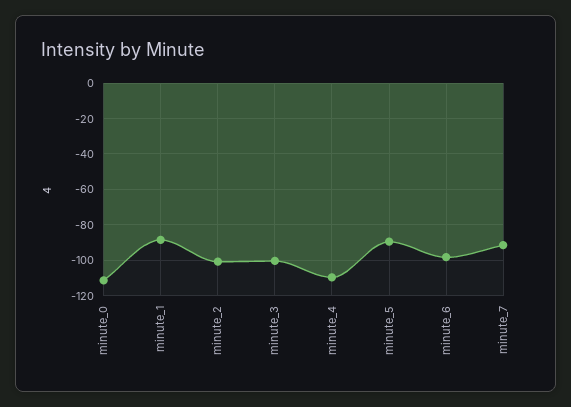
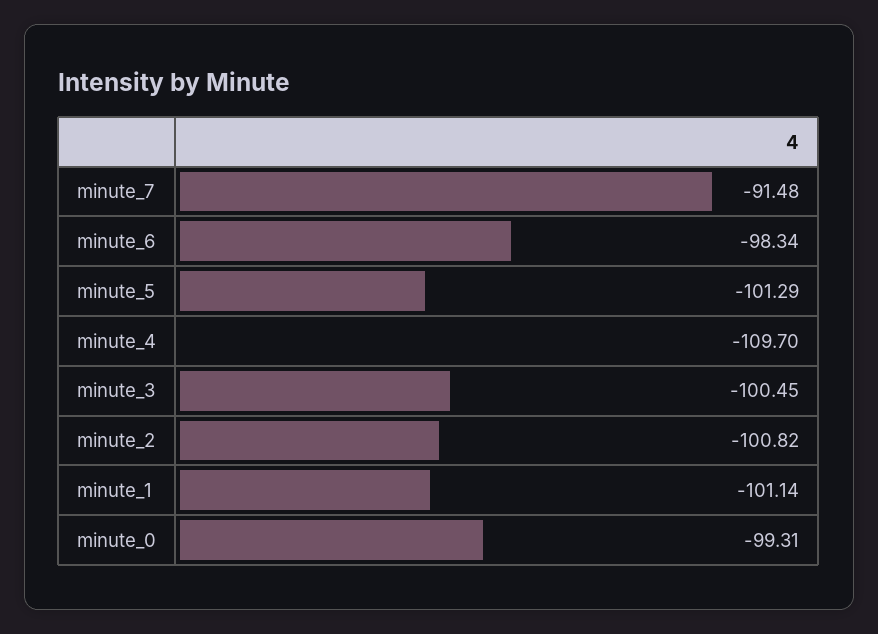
  {
-   "minute_0": -110,
+   "minute_0": -99.31,
-   "minute_1": -90,
+   "minute_1": -101.14,
    "minute_2": -100.82,
    "minute_3": -100.45,
    "minute_4": -109.7,
-   "minute_5": -90,
+   "minute_5": -101.29,
    "minute_6": -98.34,
    "minute_7": -91.48
  }

